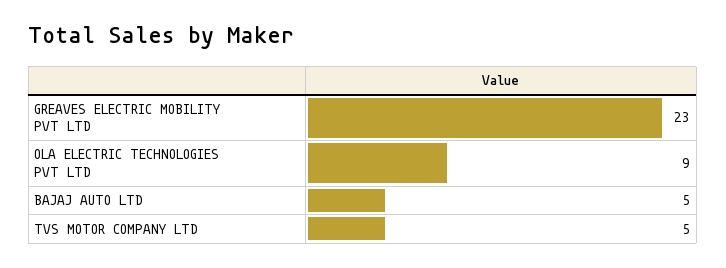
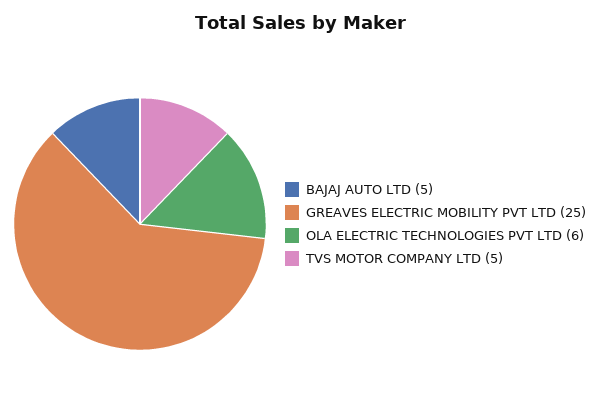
  {
-   "GREAVES ELECTRIC MOBILITY PVT LTD": 23,
+   "GREAVES ELECTRIC MOBILITY PVT LTD": 25,
-   "OLA ELECTRIC TECHNOLOGIES PVT LTD": 9,
+   "OLA ELECTRIC TECHNOLOGIES PVT LTD": 6,
    "BAJAJ AUTO LTD": 5,
    "TVS MOTOR COMPANY LTD": 5
  }

